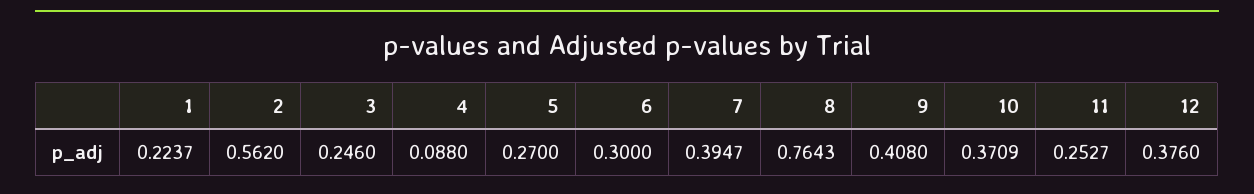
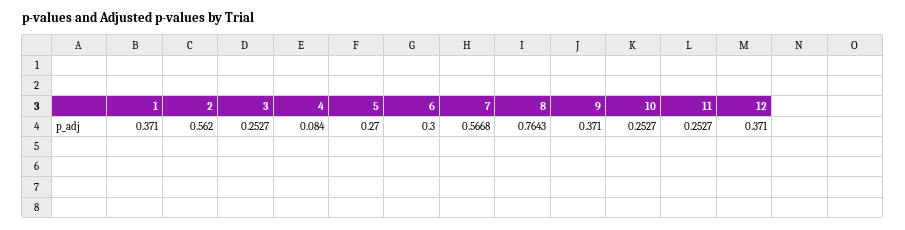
  {
-   "1": 0.2237,
+   "1": 0.371,
    "2": 0.562,
-   "3": 0.246,
+   "3": 0.2527,
-   "4": 0.088,
+   "4": 0.084,
    "5": 0.27,
    "6": 0.3,
-   "7": 0.3947,
+   "7": 0.5668,
    "8": 0.7643,
-   "9": 0.408,
+   "9": 0.371,
-   "10": 0.3709,
+   "10": 0.2527,
    "11": 0.2527,
-   "12": 0.376
+   "12": 0.371
  }

